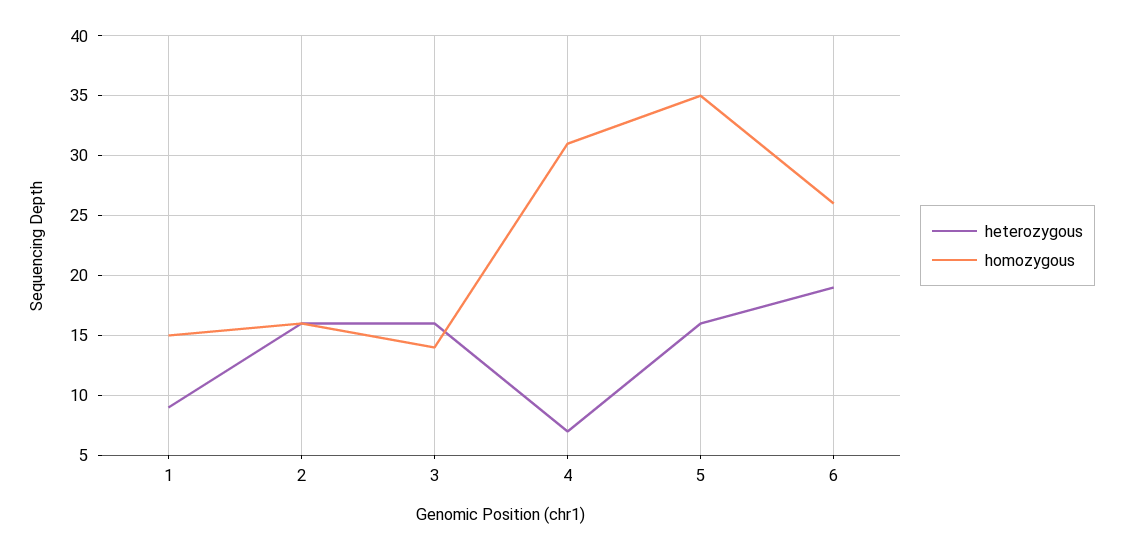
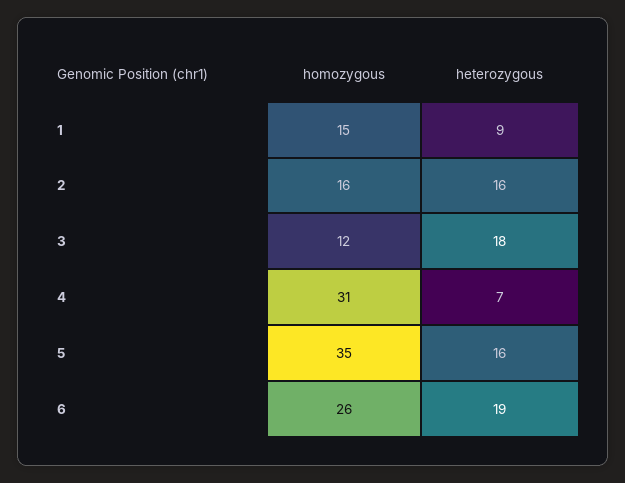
  {
    "heterozygous": {
      "1": 9,
      "2": 16,
-     "3": 16,
+     "3": 18,
      "4": 7,
      "5": 16,
      "6": 19
    },
    "homozygous": {
      "1": 15,
      "2": 16,
-     "3": 14,
+     "3": 12,
      "4": 31,
      "5": 35,
      "6": 26
    }
  }

